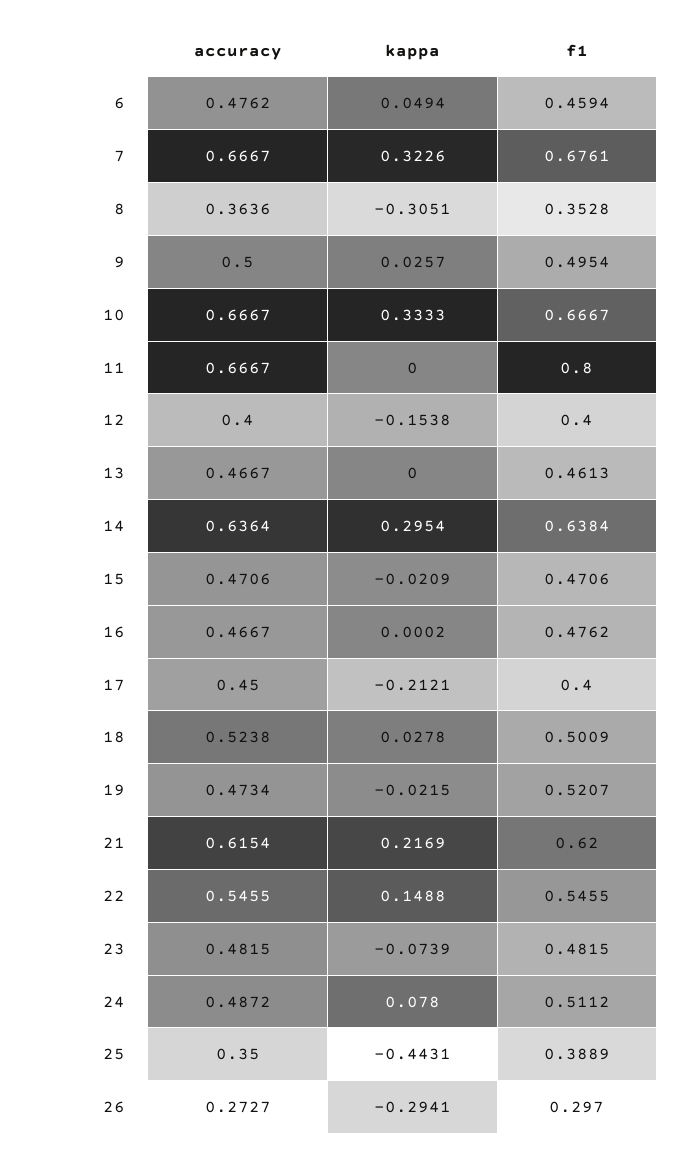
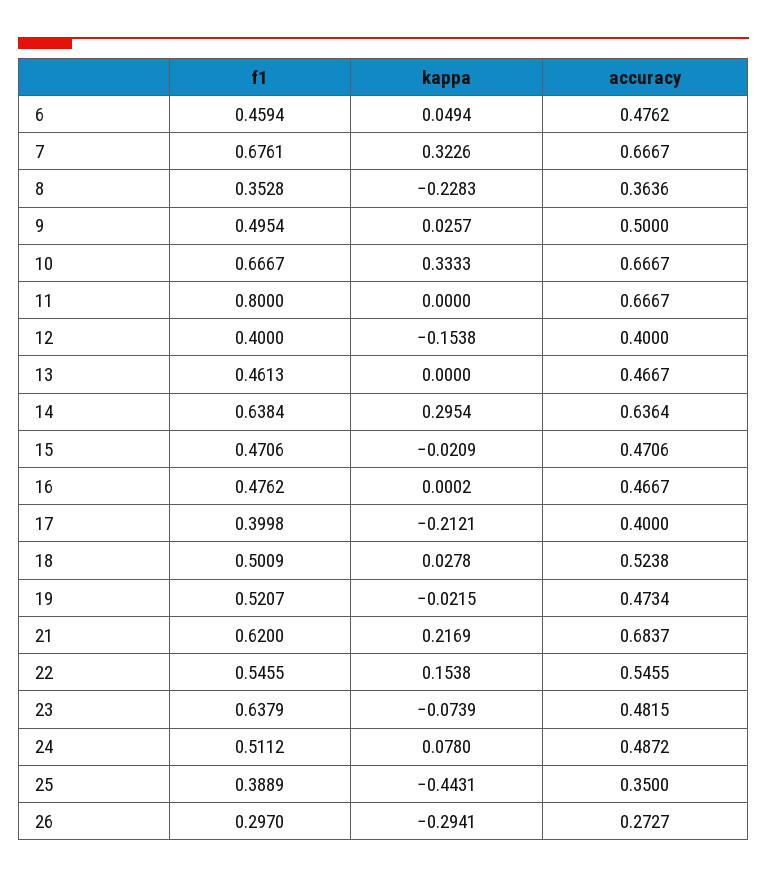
  {
    "accuracy": {
      "6": 0.4762,
      "7": 0.6667,
      "8": 0.3636,
      "9": 0.5,
      "10": 0.6667,
      "11": 0.6667,
      "12": 0.4,
      "13": 0.4667,
      "14": 0.6364,
      "15": 0.4706,
      "16": 0.4667,
-     "17": 0.45,
+     "17": 0.4,
      "18": 0.5238,
      "19": 0.4734,
-     "21": 0.6154,
+     "21": 0.6837,
      "22": 0.5455,
      "23": 0.4815,
      "24": 0.4872,
      "25": 0.35,
      "26": 0.2727
    },
    "kappa": {
      "6": 0.0494,
      "7": 0.3226,
-     "8": -0.3051,
+     "8": -0.2283,
      "9": 0.0257,
      "10": 0.3333,
      "11": 0,
      "12": -0.1538,
      "13": 0,
      "14": 0.2954,
      "15": -0.0209,
      "16": 0.0002,
      "17": -0.2121,
      "18": 0.0278,
      "19": -0.0215,
      "21": 0.2169,
-     "22": 0.1488,
+     "22": 0.1538,
      "23": -0.0739,
      "24": 0.078,
      "25": -0.4431,
      "26": -0.2941
    },
    "f1": {
      "6": 0.4594,
      "7": 0.6761,
      "8": 0.3528,
      "9": 0.4954,
      "10": 0.6667,
      "11": 0.8,
      "12": 0.4,
      "13": 0.4613,
      "14": 0.6384,
      "15": 0.4706,
      "16": 0.4762,
-     "17": 0.4,
+     "17": 0.3998,
      "18": 0.5009,
      "19": 0.5207,
      "21": 0.62,
      "22": 0.5455,
-     "23": 0.4815,
+     "23": 0.6379,
      "24": 0.5112,
      "25": 0.3889,
      "26": 0.297
    }
  }

